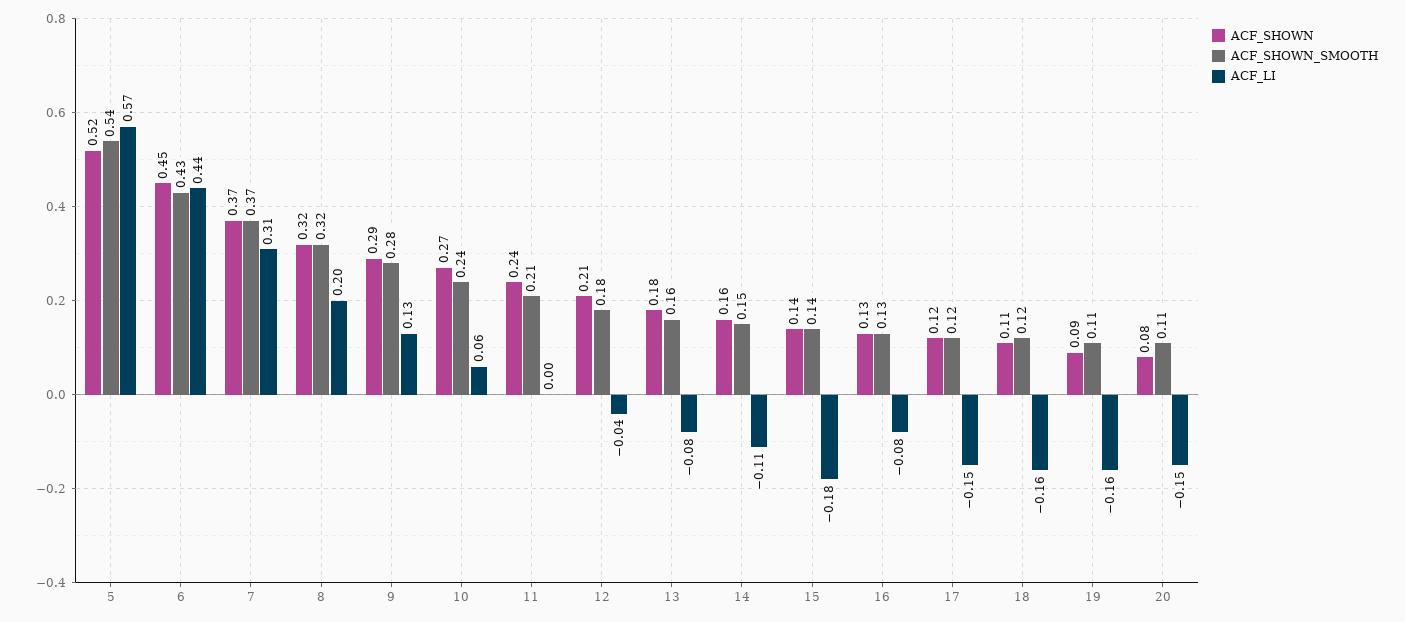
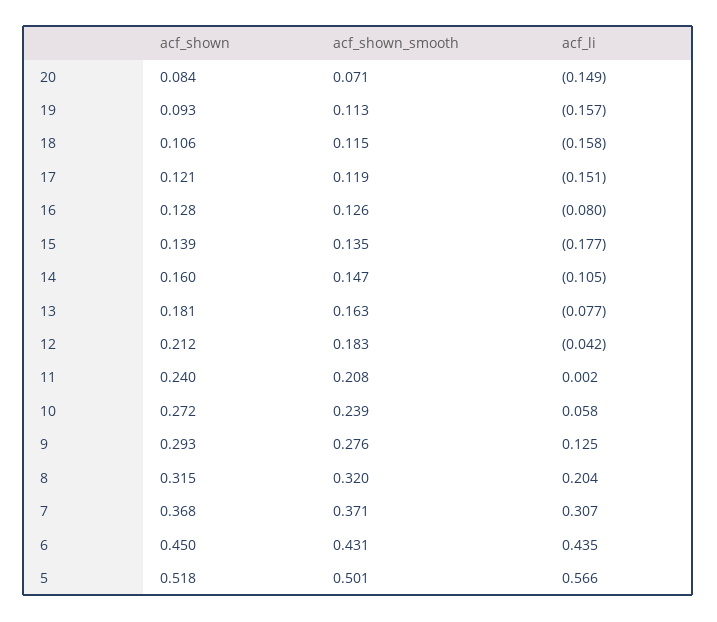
  {
    "ACF_SHOWN": {
      "5": 0.518,
      "6": 0.45,
      "7": 0.368,
      "8": 0.315,
      "9": 0.293,
      "10": 0.272,
      "11": 0.24,
      "12": 0.212,
      "13": 0.181,
      "14": 0.16,
      "15": 0.139,
      "16": 0.128,
      "17": 0.121,
      "18": 0.106,
      "19": 0.093,
      "20": 0.084
    },
    "ACF_SHOWN_SMOOTH": {
-     "5": 0.54,
+     "5": 0.501,
      "6": 0.431,
      "7": 0.371,
      "8": 0.32,
      "9": 0.276,
      "10": 0.239,
      "11": 0.208,
      "12": 0.183,
      "13": 0.163,
      "14": 0.147,
      "15": 0.135,
      "16": 0.126,
      "17": 0.119,
      "18": 0.115,
      "19": 0.113,
-     "20": 0.11
+     "20": 0.071
    },
    "ACF_LI": {
      "5": 0.566,
      "6": 0.435,
      "7": 0.307,
      "8": 0.204,
      "9": 0.125,
      "10": 0.058,
      "11": 0.002,
      "12": -0.042,
      "13": -0.077,
      "14": -0.105,
      "15": -0.177,
      "16": -0.08,
      "17": -0.151,
      "18": -0.158,
      "19": -0.157,
      "20": -0.149
    }
  }

